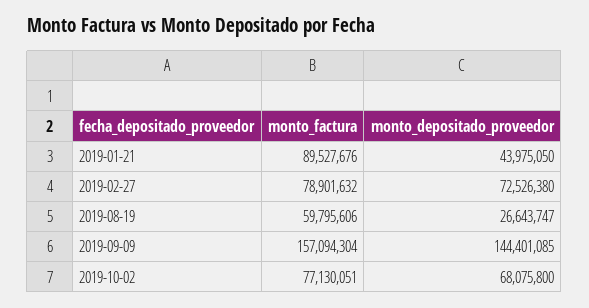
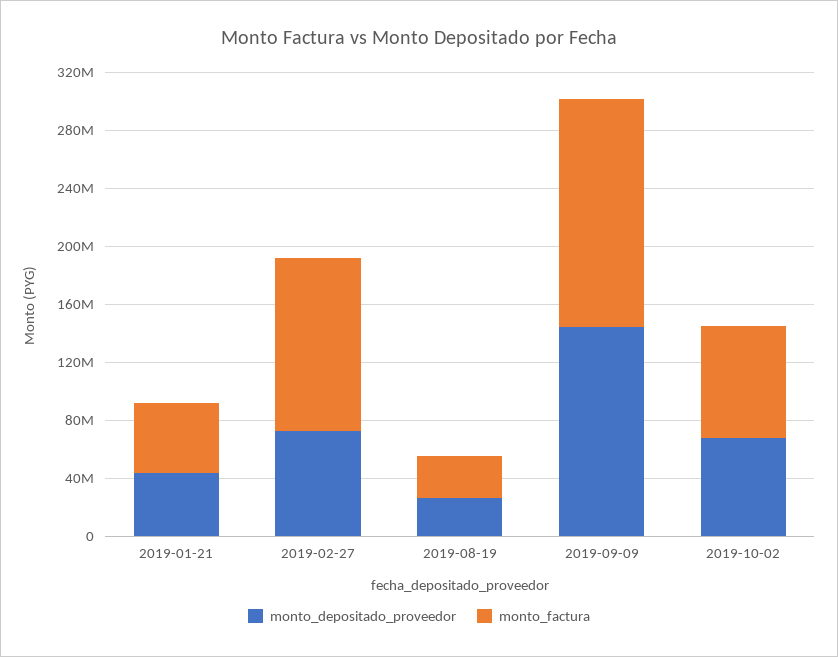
  {
    "monto_factura": {
-     "2019-01-21": 89527676,
+     "2019-01-21": 50000000,
-     "2019-02-27": 78901632,
+     "2019-02-27": 120000000,
-     "2019-08-19": 59795606,
+     "2019-08-19": 30000000,
      "2019-09-09": 157094304,
      "2019-10-02": 77130051
    },
    "monto_depositado_proveedor": {
      "2019-01-21": 43975050,
      "2019-02-27": 72526380,
      "2019-08-19": 26643747,
      "2019-09-09": 144401085,
      "2019-10-02": 68075800
    }
  }

